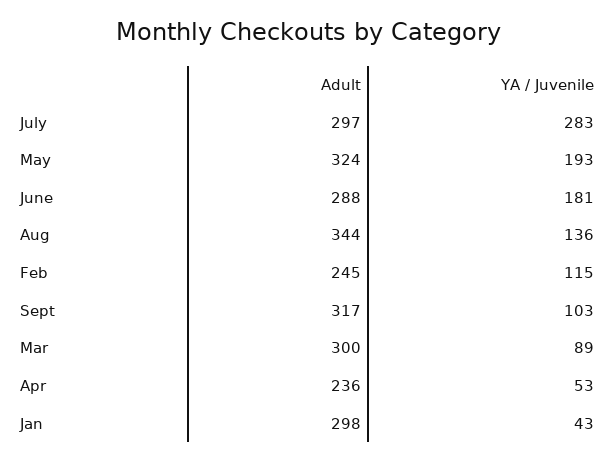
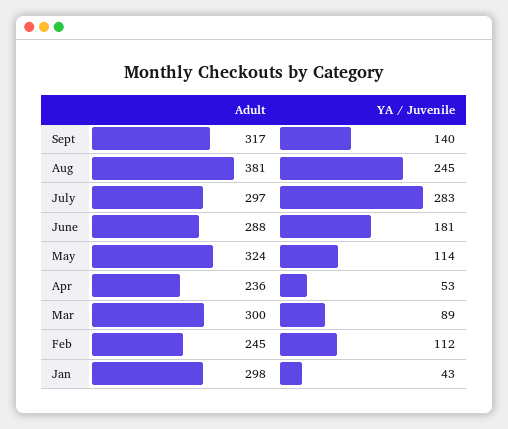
  {
    "Adult": {
      "July": 297,
      "May": 324,
      "June": 288,
-     "Aug": 344,
+     "Aug": 381,
      "Feb": 245,
      "Sept": 317,
      "Mar": 300,
      "Apr": 236,
      "Jan": 298
    },
    "YA / Juvenile": {
      "July": 283,
-     "May": 193,
+     "May": 114,
      "June": 181,
-     "Aug": 136,
+     "Aug": 245,
-     "Feb": 115,
+     "Feb": 112,
-     "Sept": 103,
+     "Sept": 140,
      "Mar": 89,
      "Apr": 53,
      "Jan": 43
    }
  }

